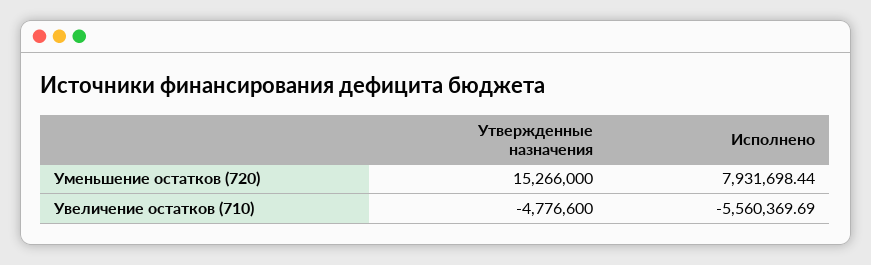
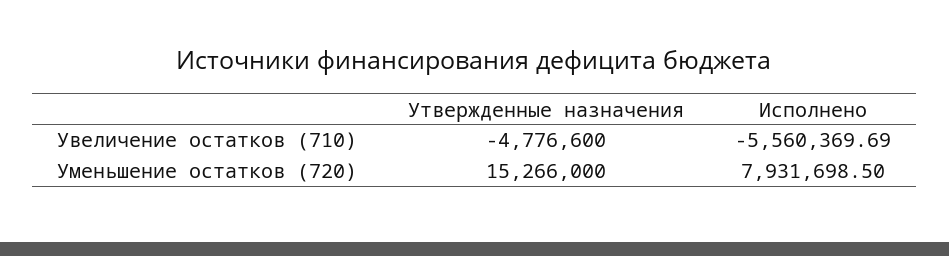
  {
    "Утвержденные назначения": {
      "Уменьшение остатков (720)": 15266000,
      "Увеличение остатков (710)": -4776600
    },
    "Исполнено": {
-     "Уменьшение остатков (720)": 7931698.44,
+     "Уменьшение остатков (720)": 7931698.5,
      "Увеличение остатков (710)": -5560369.69
    }
  }

